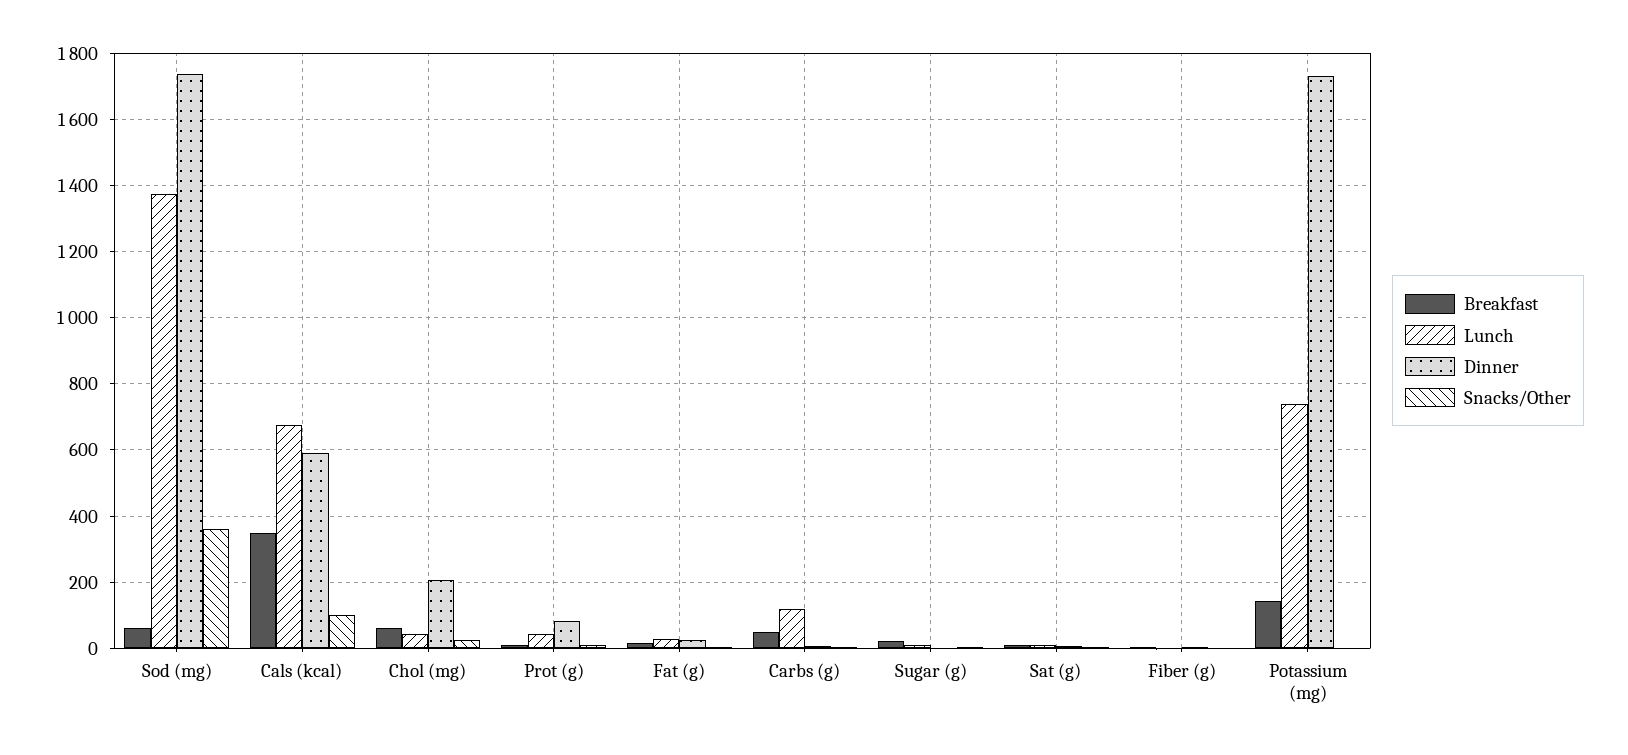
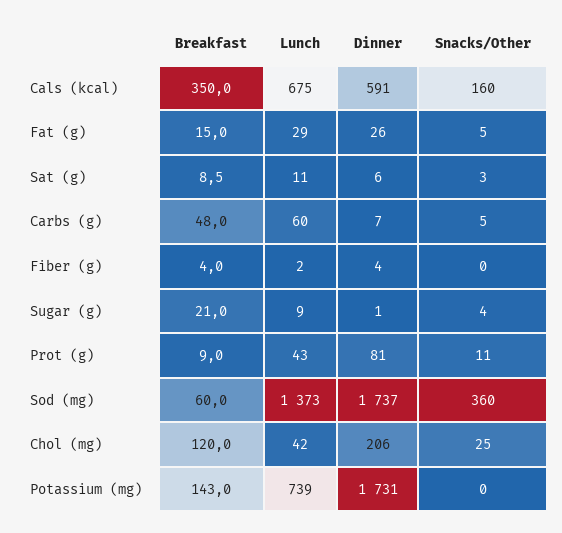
  {
    "Breakfast": {
      "Sod (mg)": 60,
      "Cals (kcal)": 350,
-     "Chol (mg)": 60,
+     "Chol (mg)": 120,
      "Prot (g)": 9,
      "Fat (g)": 15,
      "Carbs (g)": 48,
      "Sugar (g)": 21,
      "Sat (g)": 8.5,
      "Fiber (g)": 4,
      "Potassium (mg)": 143
    },
    "Lunch": {
      "Sod (mg)": 1373,
      "Cals (kcal)": 675,
      "Chol (mg)": 42,
      "Prot (g)": 43,
      "Fat (g)": 29,
-     "Carbs (g)": 120,
+     "Carbs (g)": 60,
      "Sugar (g)": 9,
      "Sat (g)": 11,
      "Fiber (g)": 2,
      "Potassium (mg)": 739
    },
    "Dinner": {
      "Sod (mg)": 1737,
      "Cals (kcal)": 591,
      "Chol (mg)": 206,
      "Prot (g)": 81,
      "Fat (g)": 26,
      "Carbs (g)": 7,
      "Sugar (g)": 1,
      "Sat (g)": 6,
      "Fiber (g)": 4,
      "Potassium (mg)": 1731
    },
    "Snacks/Other": {
      "Sod (mg)": 360,
-     "Cals (kcal)": 100,
+     "Cals (kcal)": 160,
      "Chol (mg)": 25,
      "Prot (g)": 11,
      "Fat (g)": 5,
      "Carbs (g)": 5,
      "Sugar (g)": 4,
      "Sat (g)": 3,
      "Fiber (g)": 0,
      "Potassium (mg)": 0
    }
  }

